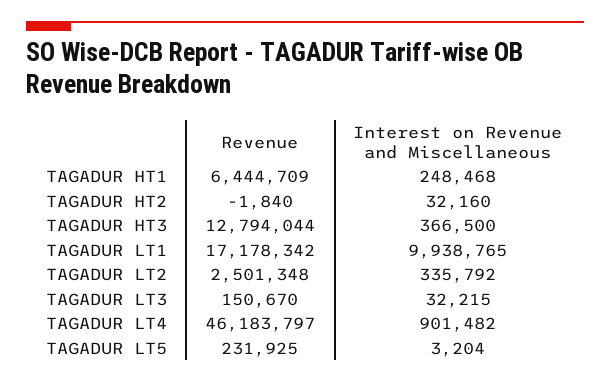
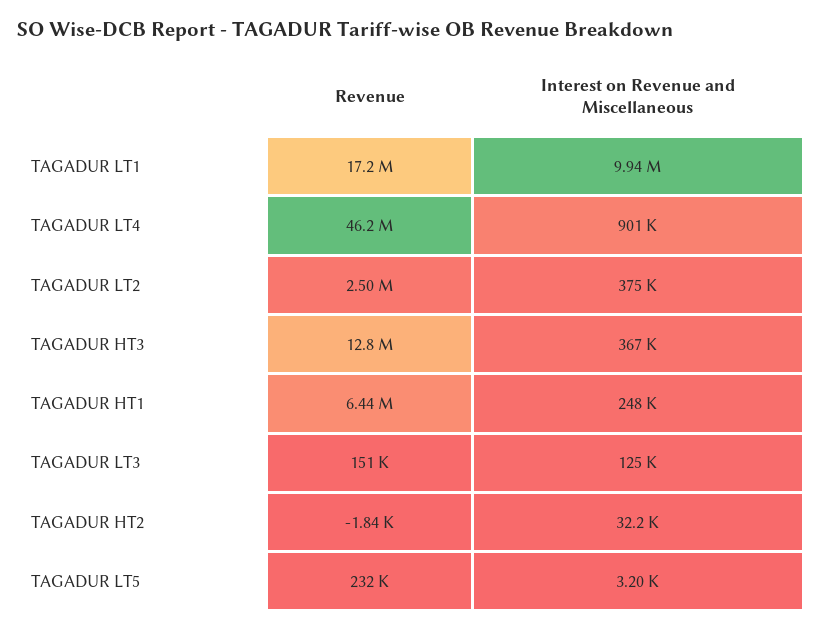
  {
    "Revenue": {
      "TAGADUR HT1": 6444709,
      "TAGADUR HT2": -1840,
      "TAGADUR HT3": 12794044,
      "TAGADUR LT1": 17178342,
      "TAGADUR LT2": 2501348,
      "TAGADUR LT3": 150670,
      "TAGADUR LT4": 46183797,
      "TAGADUR LT5": 231925
    },
    "Interest on Revenue and Miscellaneous": {
      "TAGADUR HT1": 248468,
      "TAGADUR HT2": 32160,
      "TAGADUR HT3": 366500,
      "TAGADUR LT1": 9938765,
-     "TAGADUR LT2": 335792,
+     "TAGADUR LT2": 375000,
-     "TAGADUR LT3": 32215,
+     "TAGADUR LT3": 125000,
      "TAGADUR LT4": 901482,
      "TAGADUR LT5": 3204
    }
  }

